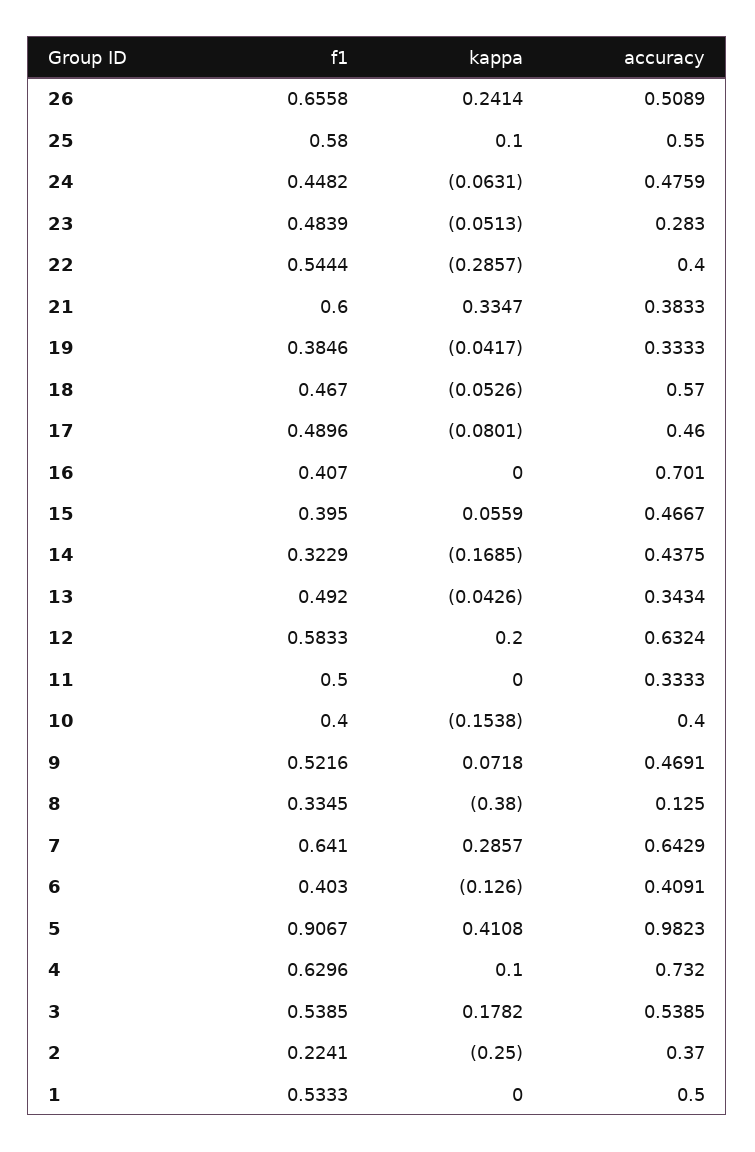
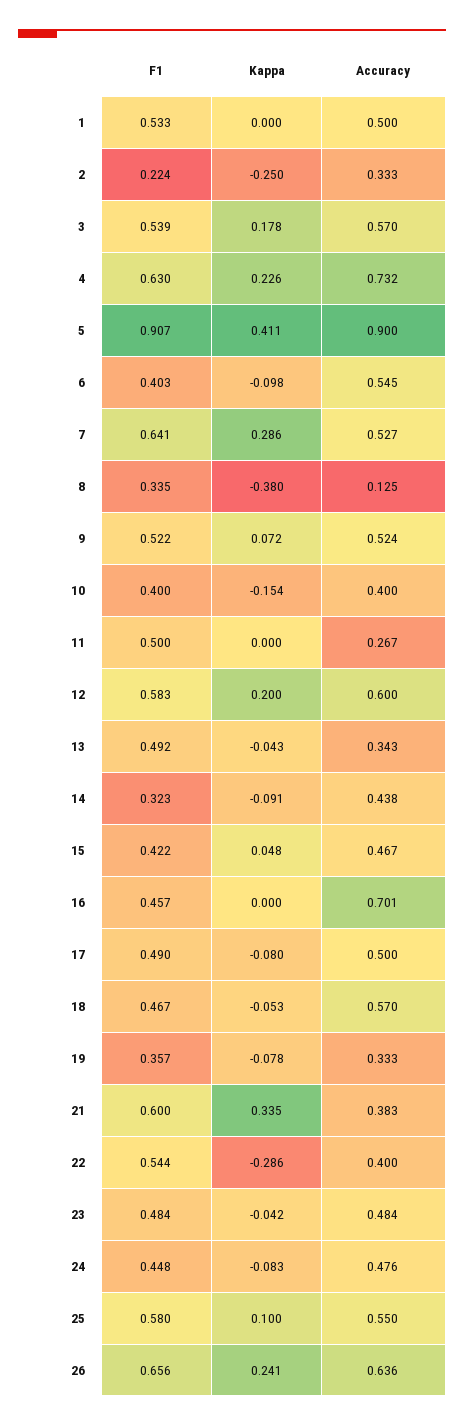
  {
    "f1": {
      "26": 0.6558,
      "25": 0.58,
      "24": 0.4482,
      "23": 0.4839,
      "22": 0.5444,
      "21": 0.6,
-     "19": 0.3846,
+     "19": 0.357,
      "18": 0.467,
      "17": 0.4896,
-     "16": 0.407,
+     "16": 0.457,
-     "15": 0.395,
+     "15": 0.422,
      "14": 0.3229,
      "13": 0.492,
      "12": 0.5833,
      "11": 0.5,
      "10": 0.4,
      "9": 0.5216,
      "8": 0.3345,
      "7": 0.641,
      "6": 0.403,
      "5": 0.9067,
      "4": 0.6296,
      "3": 0.5385,
      "2": 0.2241,
      "1": 0.5333
    },
    "kappa": {
      "26": 0.2414,
      "25": 0.1,
-     "24": -0.0631,
+     "24": -0.083,
-     "23": -0.0513,
+     "23": -0.042,
      "22": -0.2857,
      "21": 0.3347,
-     "19": -0.0417,
+     "19": -0.078,
      "18": -0.0526,
      "17": -0.0801,
      "16": 0,
-     "15": 0.0559,
+     "15": 0.048,
-     "14": -0.1685,
+     "14": -0.091,
      "13": -0.0426,
      "12": 0.2,
      "11": 0,
      "10": -0.1538,
      "9": 0.0718,
      "8": -0.38,
      "7": 0.2857,
-     "6": -0.126,
+     "6": -0.098,
      "5": 0.4108,
-     "4": 0.1,
+     "4": 0.226,
      "3": 0.1782,
      "2": -0.25,
      "1": 0
    },
    "accuracy": {
-     "26": 0.5089,
+     "26": 0.636,
      "25": 0.55,
      "24": 0.4759,
-     "23": 0.283,
+     "23": 0.484,
      "22": 0.4,
      "21": 0.3833,
      "19": 0.3333,
      "18": 0.57,
-     "17": 0.46,
+     "17": 0.5,
      "16": 0.701,
      "15": 0.4667,
      "14": 0.4375,
      "13": 0.3434,
-     "12": 0.6324,
+     "12": 0.6,
-     "11": 0.3333,
+     "11": 0.267,
      "10": 0.4,
-     "9": 0.4691,
+     "9": 0.524,
      "8": 0.125,
-     "7": 0.6429,
+     "7": 0.527,
-     "6": 0.4091,
+     "6": 0.545,
-     "5": 0.9823,
+     "5": 0.9,
      "4": 0.732,
-     "3": 0.5385,
+     "3": 0.57,
-     "2": 0.37,
+     "2": 0.333,
      "1": 0.5
    }
  }

